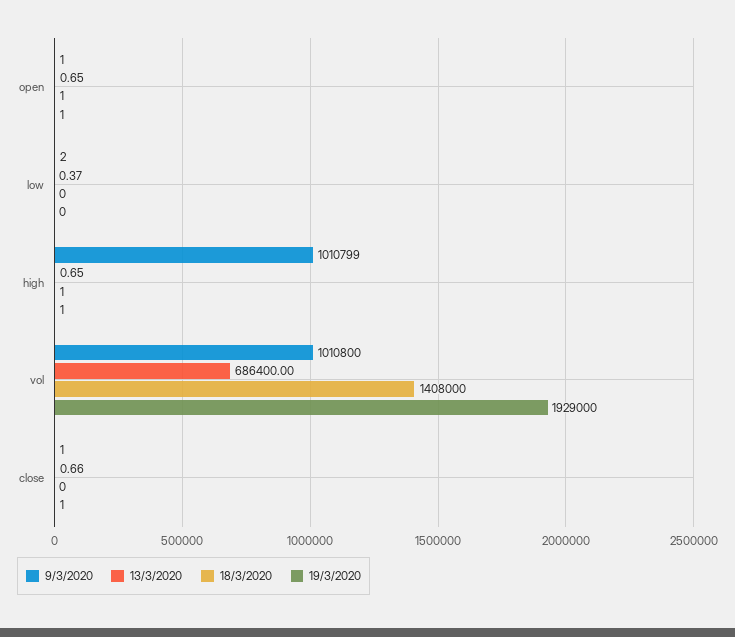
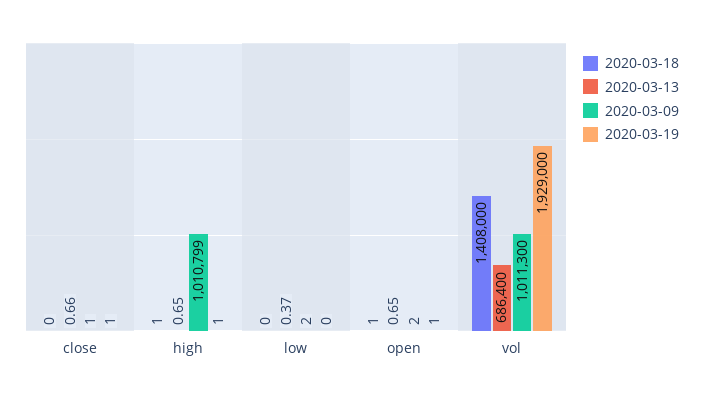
  {
    "9/3/2020": {
-     "open": 1,
+     "open": 2,
      "low": 2,
      "high": 1010799,
-     "vol": 1010800,
+     "vol": 1011300,
      "close": 1
    },
    "13/3/2020": {
      "open": 0.65,
      "low": 0.37,
      "high": 0.65,
      "vol": 686400,
      "close": 0.66
    },
    "18/3/2020": {
      "open": 1,
      "low": 0,
      "high": 1,
      "vol": 1408000,
      "close": 0
    },
    "19/3/2020": {
      "open": 1,
      "low": 0,
      "high": 1,
      "vol": 1929000,
      "close": 1
    }
  }

